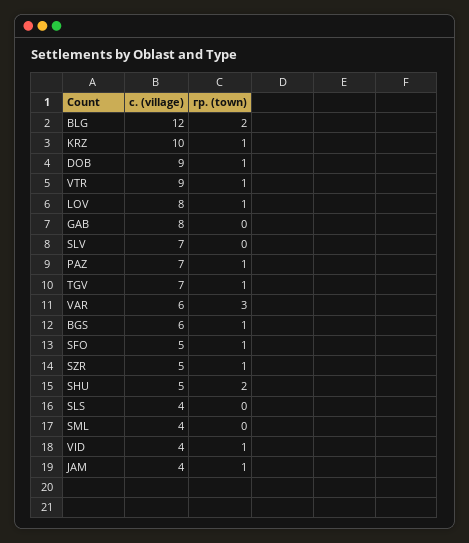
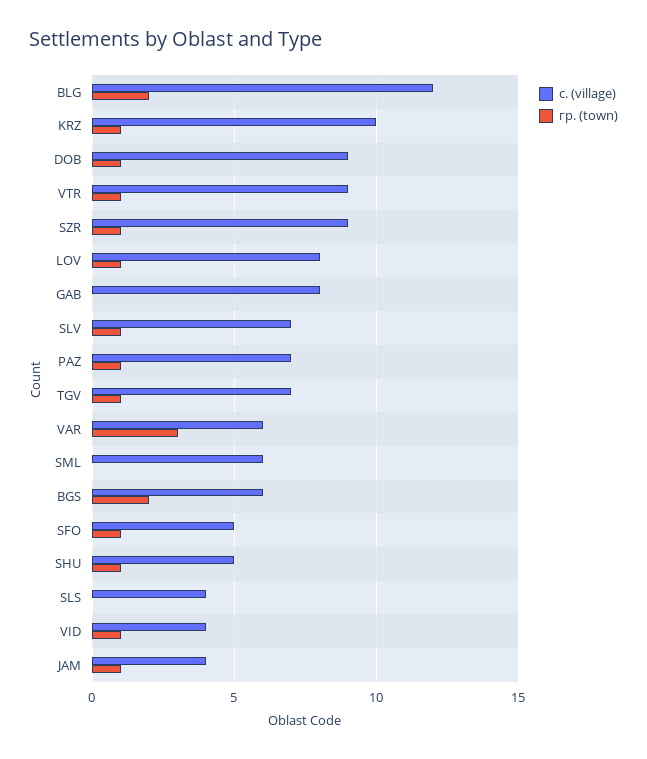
  {
    "с. (village)": {
      "BLG": 12,
      "KRZ": 10,
      "DOB": 9,
      "VTR": 9,
      "LOV": 8,
      "GAB": 8,
      "SLV": 7,
      "PAZ": 7,
      "TGV": 7,
      "VAR": 6,
      "BGS": 6,
      "SFO": 5,
-     "SZR": 5,
+     "SZR": 9,
      "SHU": 5,
      "SLS": 4,
-     "SML": 4,
+     "SML": 6,
      "VID": 4,
      "JAM": 4
    },
    "гр. (town)": {
      "BLG": 2,
      "KRZ": 1,
      "DOB": 1,
      "VTR": 1,
      "LOV": 1,
      "GAB": 0,
-     "SLV": 0,
+     "SLV": 1,
      "PAZ": 1,
      "TGV": 1,
      "VAR": 3,
-     "BGS": 1,
+     "BGS": 2,
      "SFO": 1,
      "SZR": 1,
-     "SHU": 2,
+     "SHU": 1,
      "SLS": 0,
      "SML": 0,
      "VID": 1,
      "JAM": 1
    }
  }

